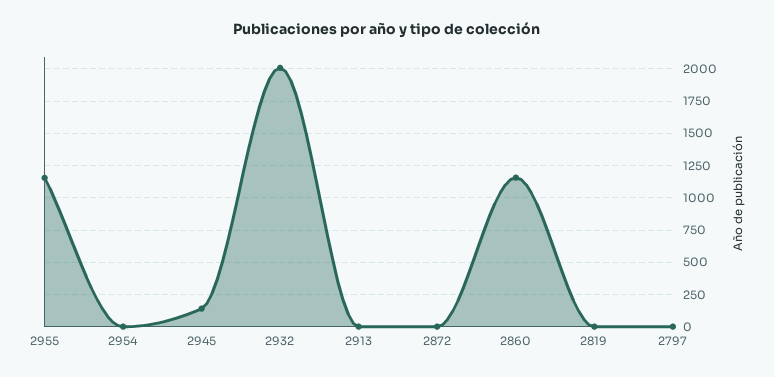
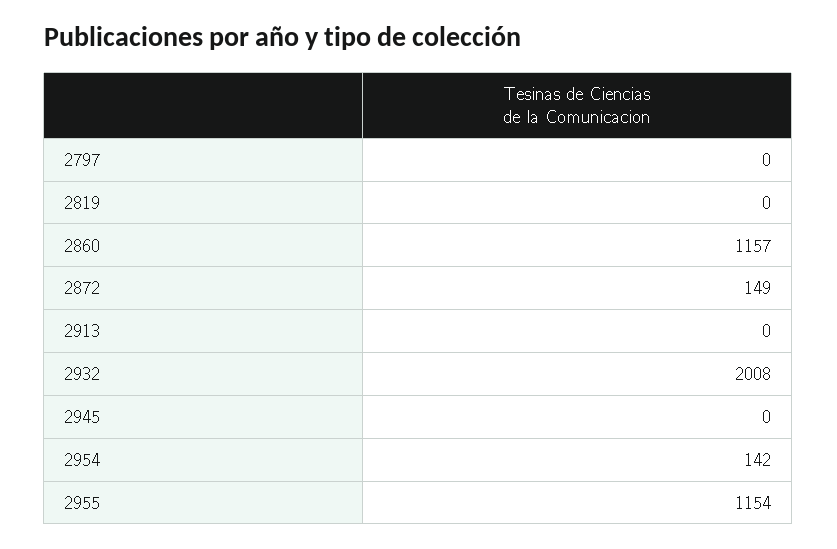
  {
    "2955": 1154,
-   "2954": 0,
+   "2954": 142,
-   "2945": 150,
+   "2945": 0,
    "2932": 2008,
    "2913": 0,
-   "2872": 0,
+   "2872": 149,
    "2860": 1157,
    "2819": 0,
    "2797": 0
  }

